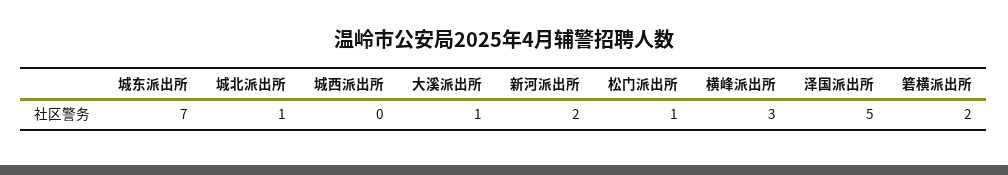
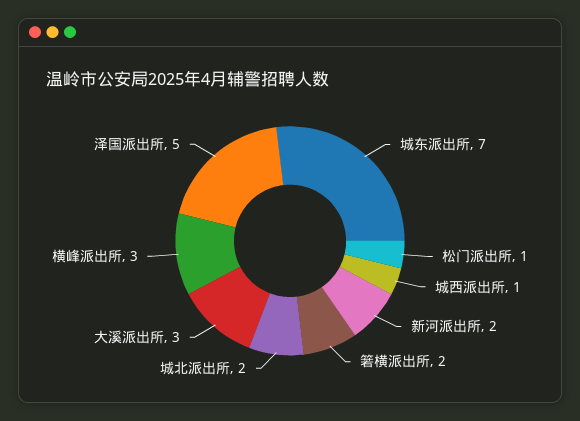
  {
    "城东派出所": 7,
-   "城北派出所": 1,
+   "城北派出所": 2,
-   "城西派出所": 0,
+   "城西派出所": 1,
-   "大溪派出所": 1,
+   "大溪派出所": 3,
    "新河派出所": 2,
    "松门派出所": 1,
    "横峰派出所": 3,
    "泽国派出所": 5,
    "箬横派出所": 2
  }

